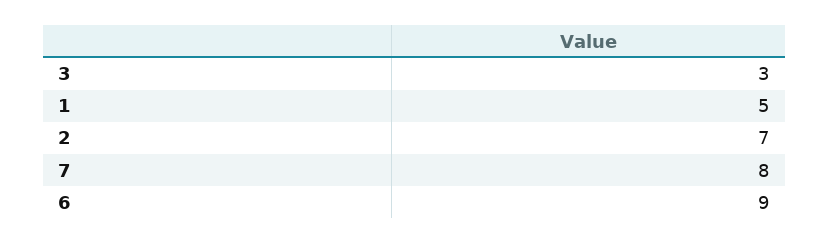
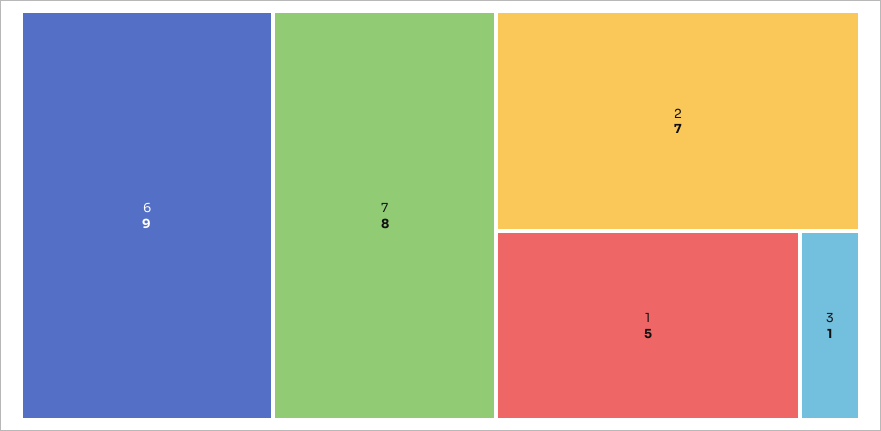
  {
-   "3": 3,
+   "3": 1,
    "1": 5,
    "2": 7,
    "7": 8,
    "6": 9
  }

